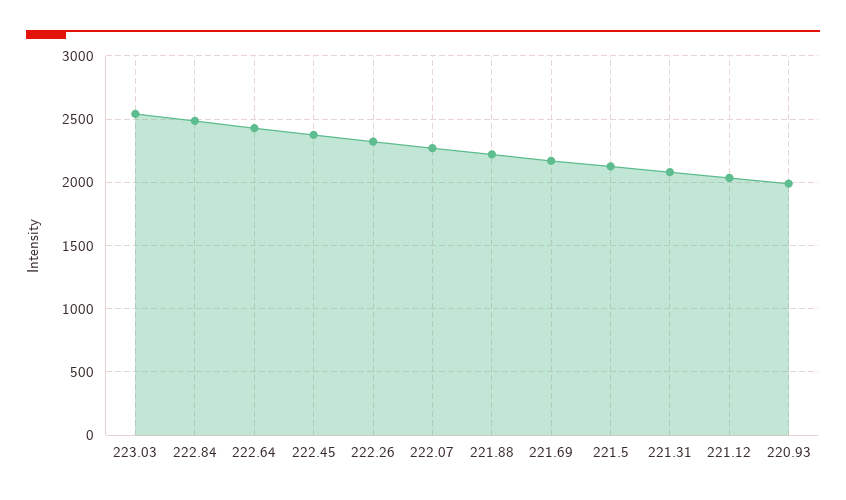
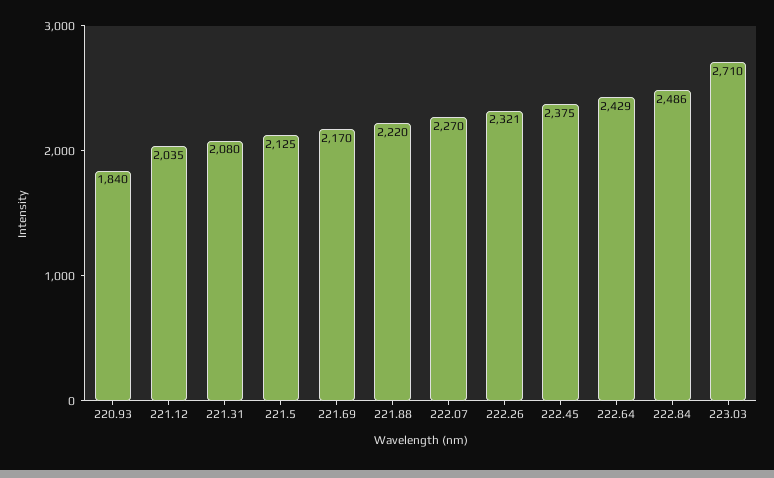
  {
-   "223.03": 2550,
+   "223.03": 2710,
    "222.84": 2486,
    "222.64": 2429,
    "222.45": 2375,
    "222.26": 2321,
    "222.07": 2270,
    "221.88": 2220,
    "221.69": 2170,
    "221.5": 2125,
    "221.31": 2080,
    "221.12": 2035,
-   "220.93": 2000
+   "220.93": 1840
  }

